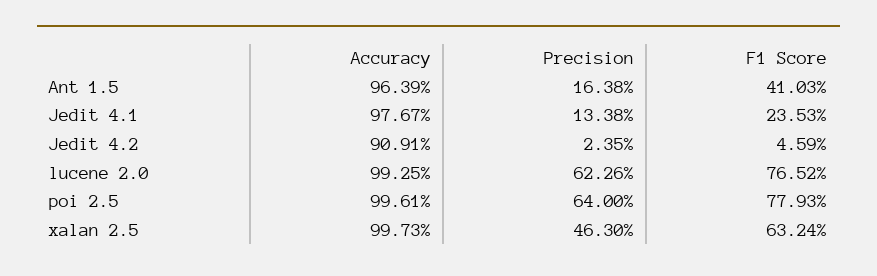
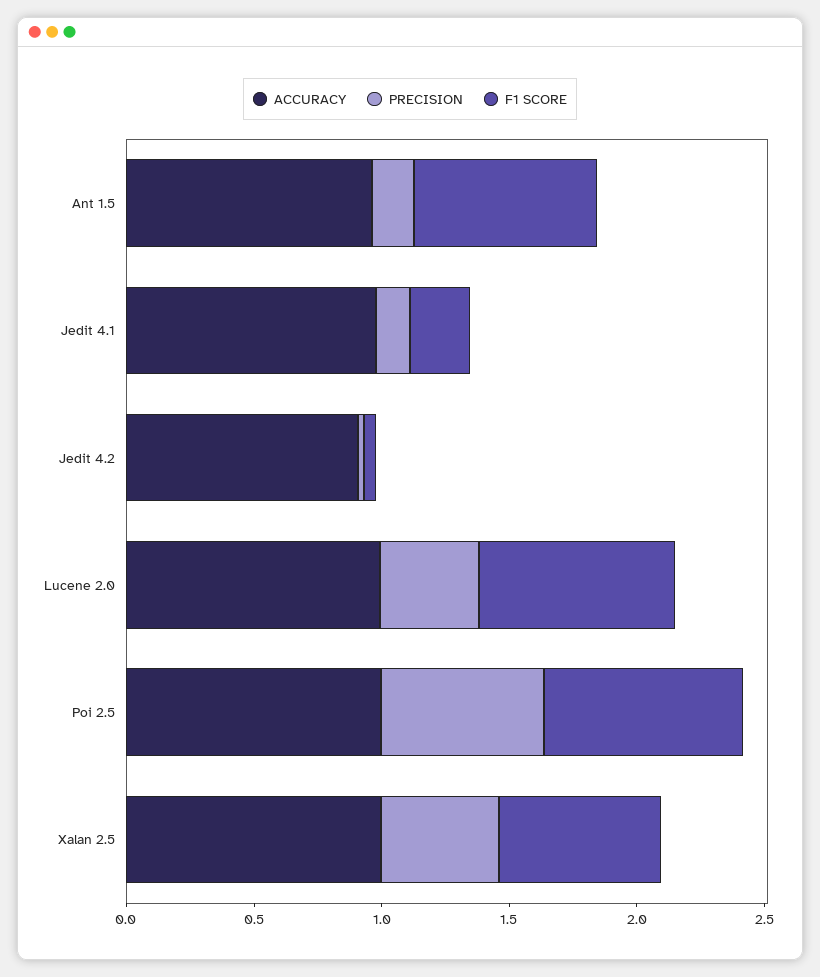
  {
    "Accuracy": {
      "Ant 1.5": 0.9639,
      "Jedit 4.1": 0.9767,
      "Jedit 4.2": 0.9091,
      "lucene 2.0": 0.9925,
      "poi 2.5": 0.9961,
      "xalan 2.5": 0.9973
    },
    "Precision": {
      "Ant 1.5": 0.1638,
      "Jedit 4.1": 0.1338,
      "Jedit 4.2": 0.0235,
-     "lucene 2.0": 0.6226,
+     "lucene 2.0": 0.4,
      "poi 2.5": 0.64,
      "xalan 2.5": 0.463
    },
    "F1 Score": {
-     "Ant 1.5": 0.4103,
+     "Ant 1.5": 0.7,
      "Jedit 4.1": 0.2353,
      "Jedit 4.2": 0.0459,
      "lucene 2.0": 0.7652,
      "poi 2.5": 0.7793,
      "xalan 2.5": 0.6324
    }
  }

